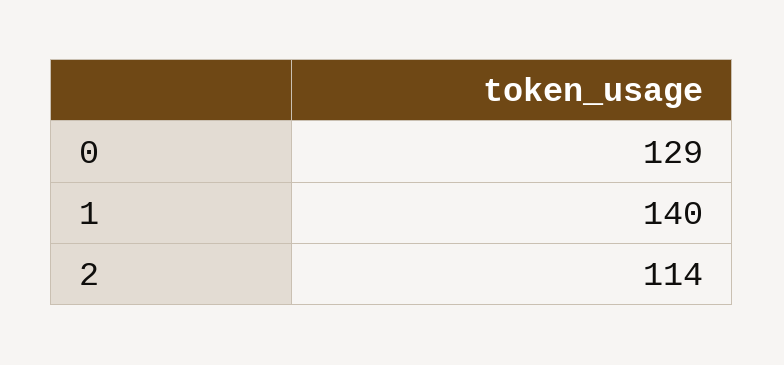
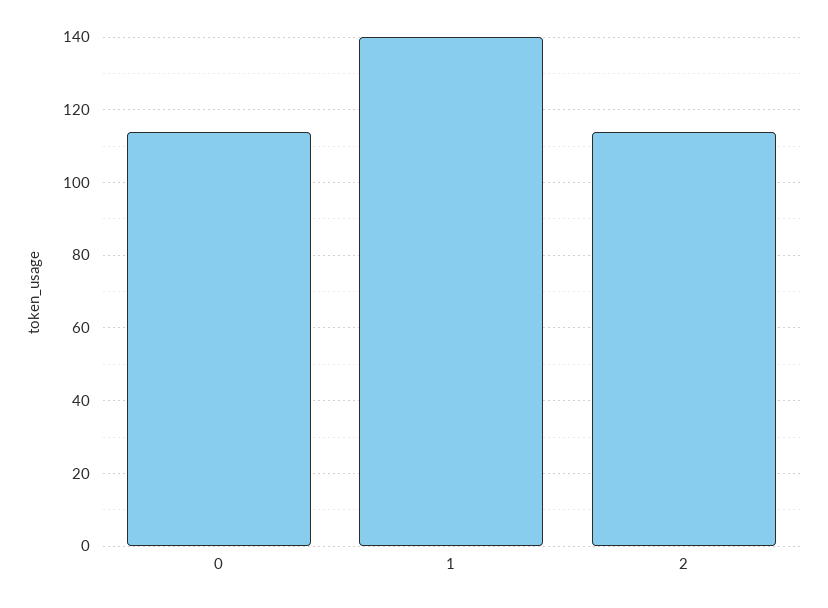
  {
-   "0": 129,
+   "0": 115,
    "1": 140,
    "2": 114
  }

